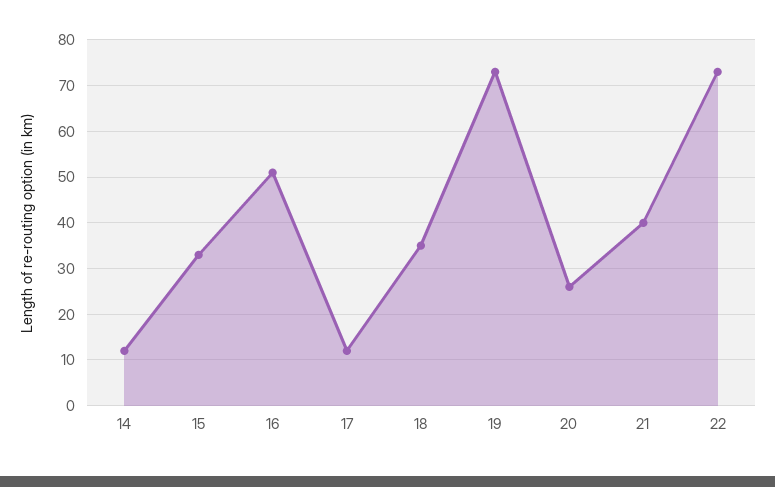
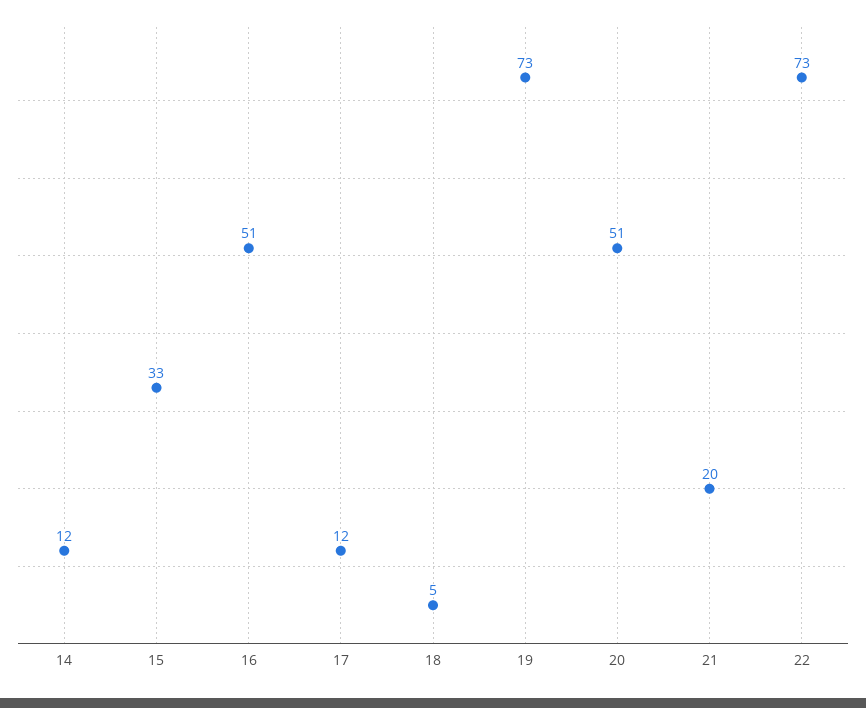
  {
    "14": 12,
    "15": 33,
    "16": 51,
    "17": 12,
-   "18": 35,
+   "18": 5,
    "19": 73,
-   "20": 25,
+   "20": 51,
-   "21": 40,
+   "21": 20,
    "22": 73
  }

